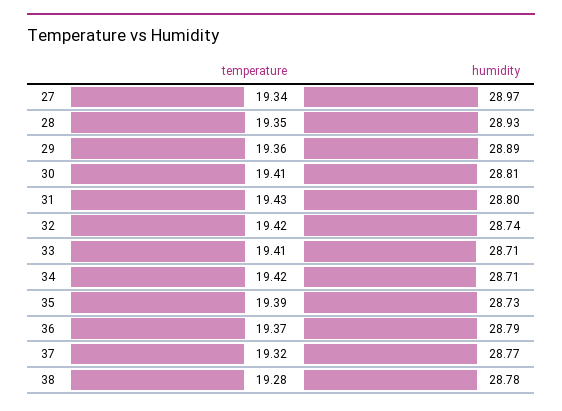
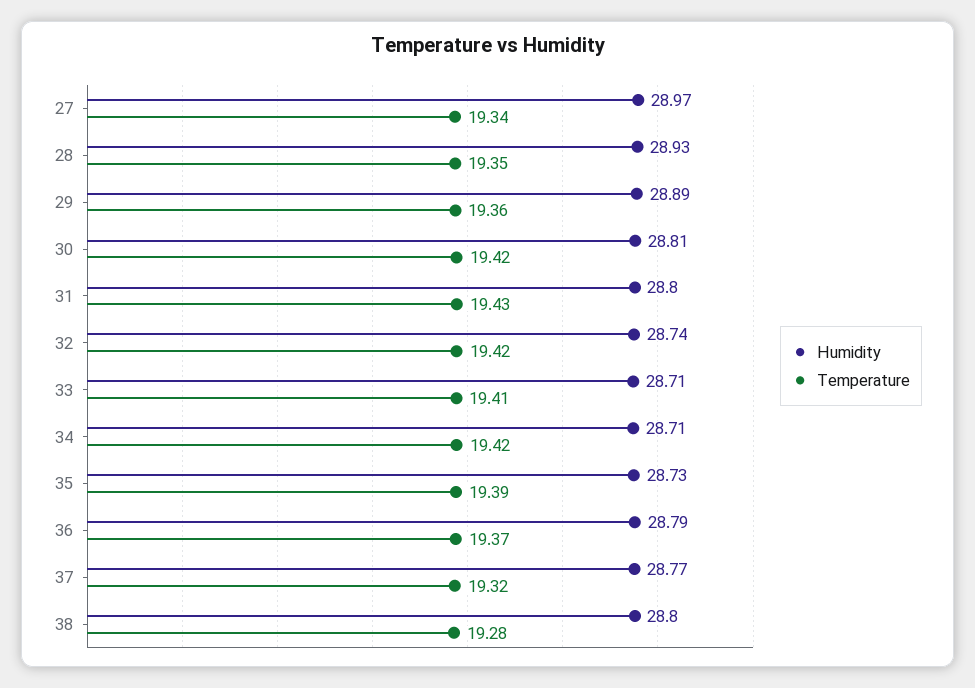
  {
    "temperature": {
      "27": 19.34,
      "28": 19.35,
      "29": 19.36,
-     "30": 19.41,
+     "30": 19.42,
      "31": 19.43,
      "32": 19.42,
      "33": 19.41,
      "34": 19.42,
      "35": 19.39,
      "36": 19.37,
      "37": 19.32,
      "38": 19.28
    },
    "humidity": {
      "27": 28.97,
      "28": 28.93,
      "29": 28.89,
      "30": 28.81,
      "31": 28.8,
      "32": 28.74,
      "33": 28.71,
      "34": 28.71,
      "35": 28.73,
      "36": 28.79,
      "37": 28.77,
-     "38": 28.78
+     "38": 28.8
    }
  }

